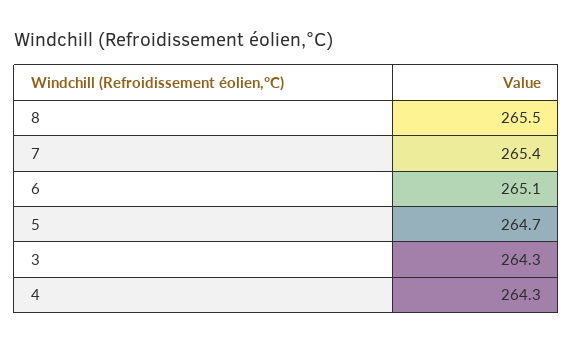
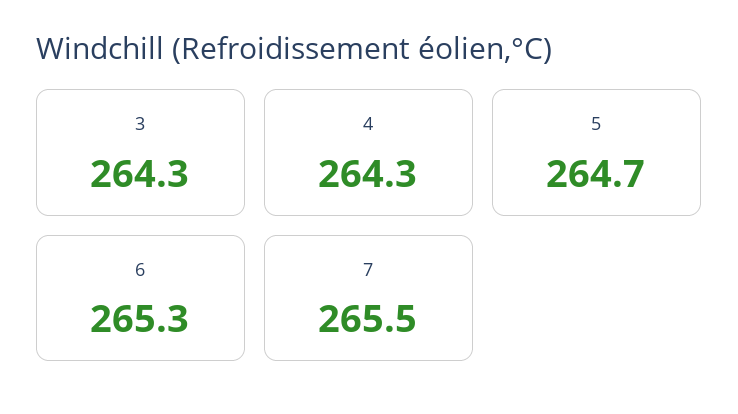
  {
-   "8": 265.5,
-   "7": 265.4,
+   "7": 265.5,
-   "6": 265.1,
+   "6": 265.3,
    "5": 264.7,
    "3": 264.3,
    "4": 264.3
  }

